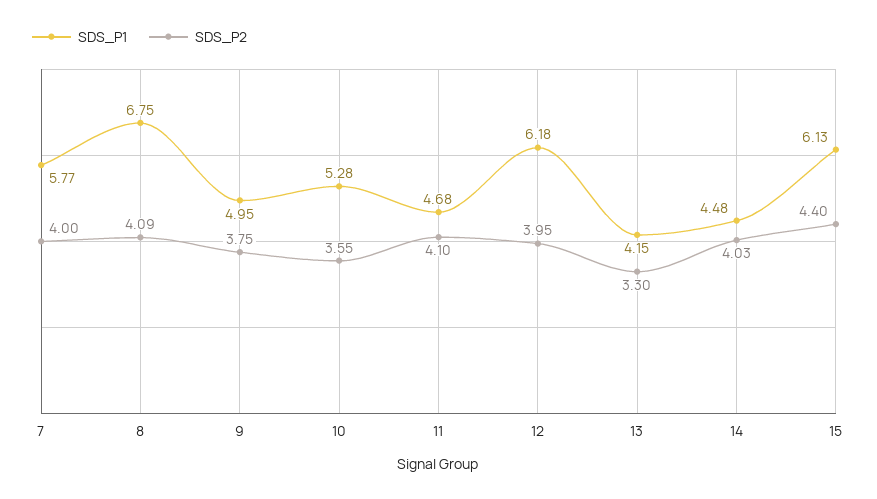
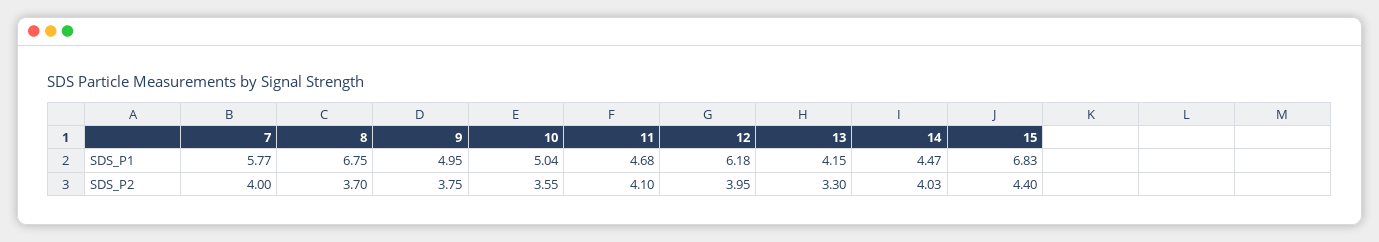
  {
    "SDS_P1": {
      "7": 5.77,
      "8": 6.75,
      "9": 4.95,
-     "10": 5.28,
+     "10": 5.04,
      "11": 4.68,
      "12": 6.18,
      "13": 4.15,
-     "14": 4.48,
+     "14": 4.47,
-     "15": 6.13
+     "15": 6.83
    },
    "SDS_P2": {
      "7": 4,
-     "8": 4.09,
+     "8": 3.7,
      "9": 3.75,
      "10": 3.55,
      "11": 4.1,
      "12": 3.95,
      "13": 3.3,
      "14": 4.03,
      "15": 4.4
    }
  }

